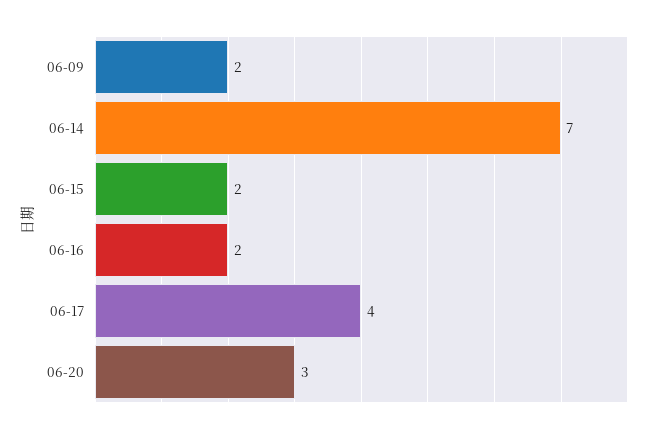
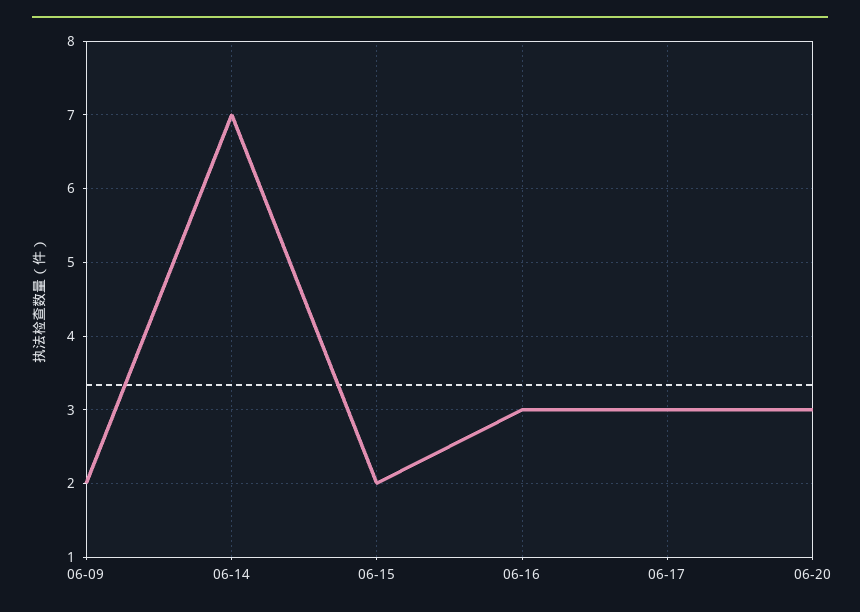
  {
    "06-09": 2,
    "06-14": 7,
    "06-15": 2,
-   "06-16": 2,
+   "06-16": 3,
-   "06-17": 4,
+   "06-17": 3,
    "06-20": 3
  }

